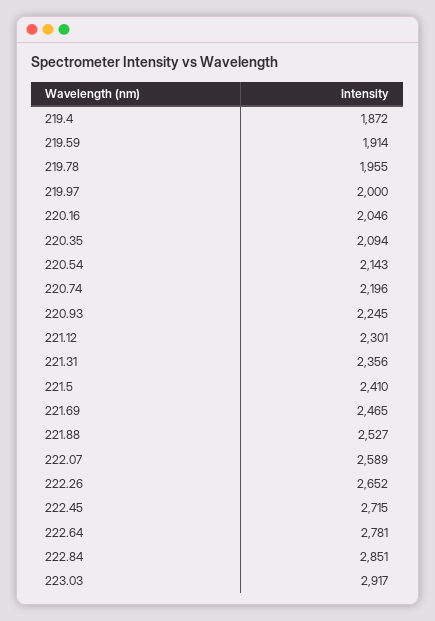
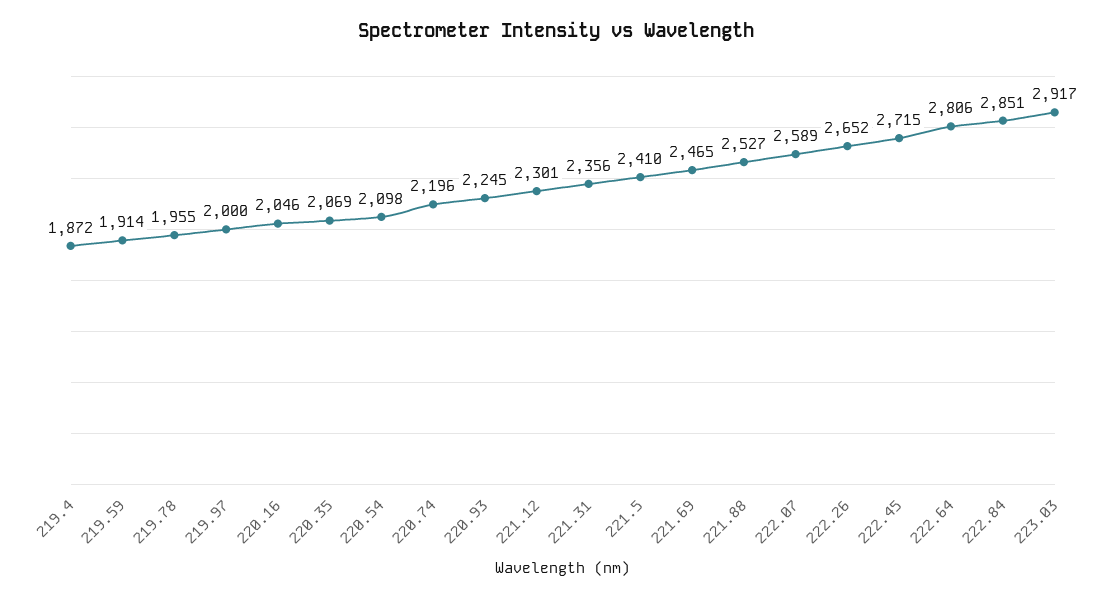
  {
    "219.4": 1872,
    "219.59": 1914,
    "219.78": 1955,
    "219.97": 2000,
    "220.16": 2046,
-   "220.35": 2094,
+   "220.35": 2069,
-   "220.54": 2143,
+   "220.54": 2098,
    "220.74": 2196,
    "220.93": 2245,
    "221.12": 2301,
    "221.31": 2356,
    "221.5": 2410,
    "221.69": 2465,
    "221.88": 2527,
    "222.07": 2589,
    "222.26": 2652,
    "222.45": 2715,
-   "222.64": 2781,
+   "222.64": 2806,
    "222.84": 2851,
    "223.03": 2917
  }

